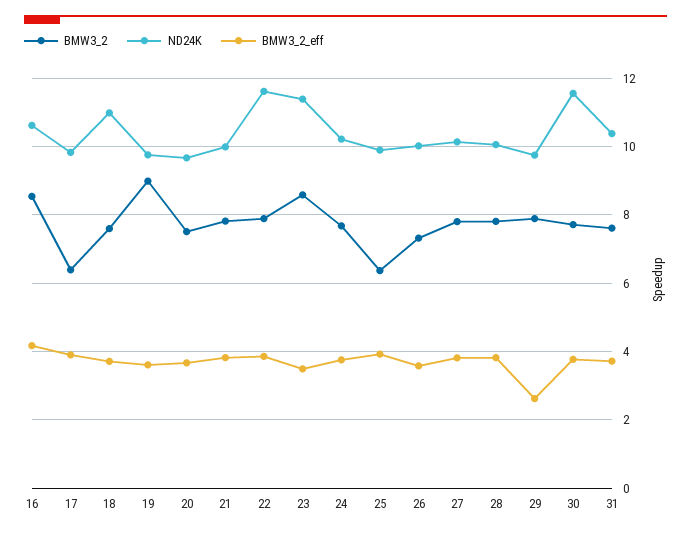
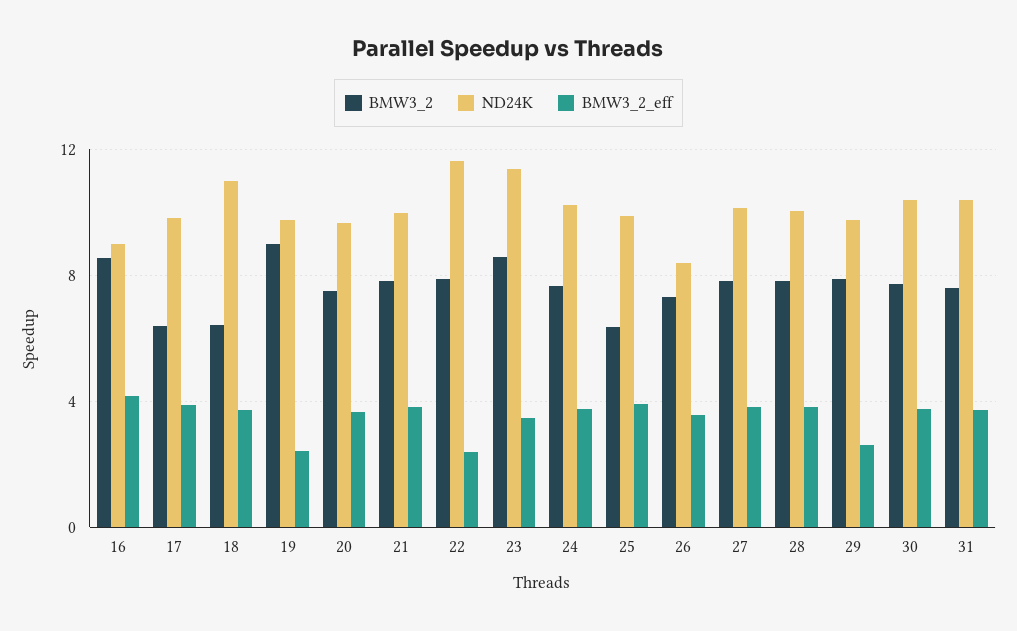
  {
    "BMW3_2": {
      "16": 8.6,
      "17": 6.4,
-     "18": 7.6,
+     "18": 6.5,
      "19": 9,
      "20": 7.6,
      "21": 7.8,
      "22": 7.8,
      "23": 8.6,
      "24": 7.6,
      "25": 6.4,
      "26": 7.4,
      "27": 7.8,
      "28": 7.8,
      "29": 7.8,
      "30": 7.8,
      "31": 7.6
    },
    "ND24K": {
-     "16": 10.6,
+     "16": 9,
      "17": 9.8,
      "18": 11,
      "19": 9.8,
      "20": 9.6,
      "21": 10,
      "22": 11.6,
      "23": 11.4,
      "24": 10.2,
      "25": 10,
-     "26": 10,
+     "26": 8.5,
      "27": 10.2,
      "28": 10,
      "29": 9.8,
-     "30": 11.6,
+     "30": 10.5,
      "31": 10.4
    },
    "BMW3_2_eff": {
      "16": 4.2,
      "17": 3.8,
      "18": 3.8,
-     "19": 3.6,
+     "19": 2.5,
      "20": 3.6,
      "21": 3.8,
-     "22": 3.8,
+     "22": 2.5,
      "23": 3.4,
      "24": 3.8,
      "25": 4,
      "26": 3.6,
      "27": 3.8,
      "28": 3.8,
      "29": 2.6,
      "30": 3.8,
      "31": 3.8
    }
  }

